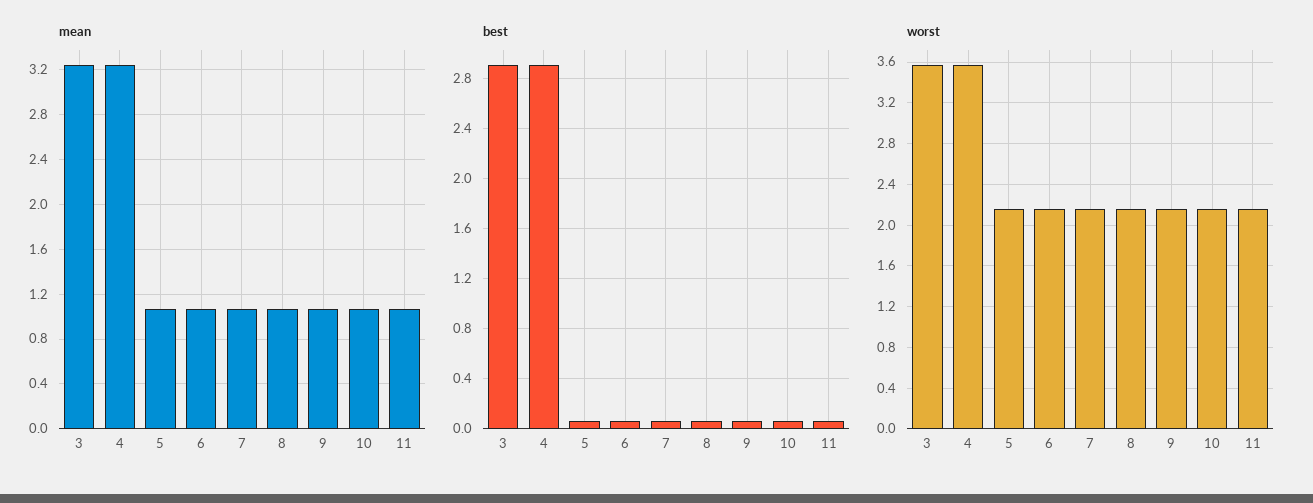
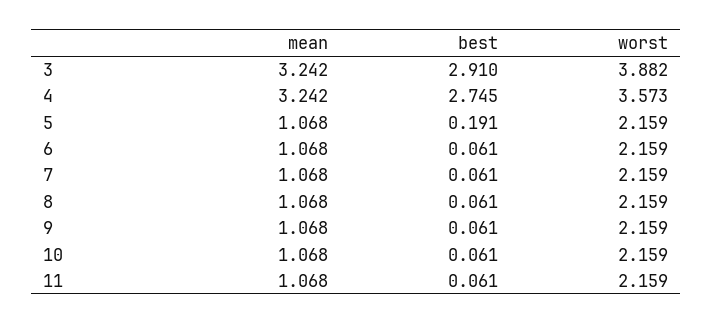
  {
    "mean": {
      "3": 3.242,
      "4": 3.242,
      "5": 1.068,
      "6": 1.068,
      "7": 1.068,
      "8": 1.068,
      "9": 1.068,
      "10": 1.068,
      "11": 1.068
    },
    "best": {
      "3": 2.91,
-     "4": 2.9,
+     "4": 2.745,
-     "5": 0.05,
+     "5": 0.191,
      "6": 0.061,
      "7": 0.061,
      "8": 0.061,
      "9": 0.061,
      "10": 0.061,
      "11": 0.061
    },
    "worst": {
-     "3": 3.6,
+     "3": 3.882,
      "4": 3.573,
      "5": 2.159,
      "6": 2.159,
      "7": 2.159,
      "8": 2.159,
      "9": 2.159,
      "10": 2.159,
      "11": 2.159
    }
  }

